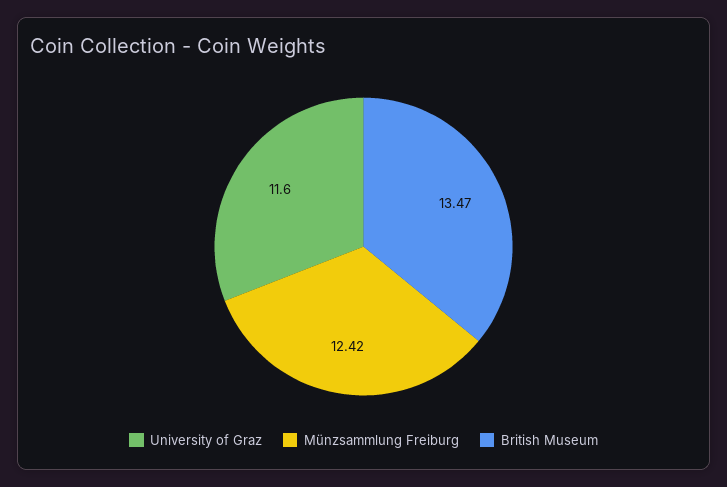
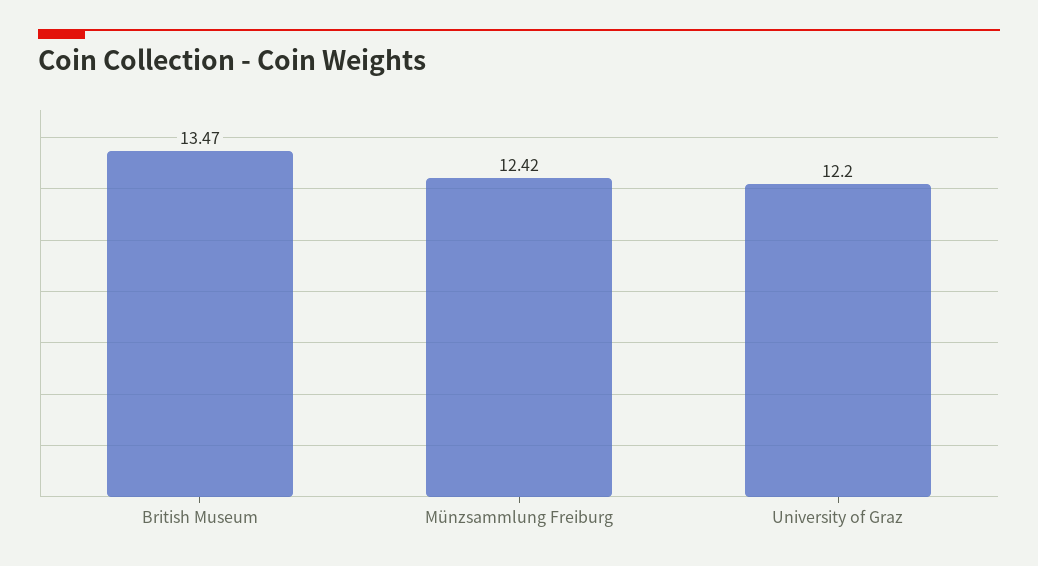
  {
-   "University of Graz": 11.6,
+   "University of Graz": 12.2,
    "Münzsammlung Freiburg": 12.42,
    "British Museum": 13.47
  }

